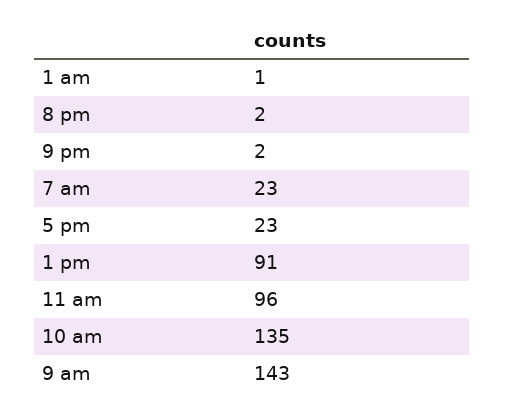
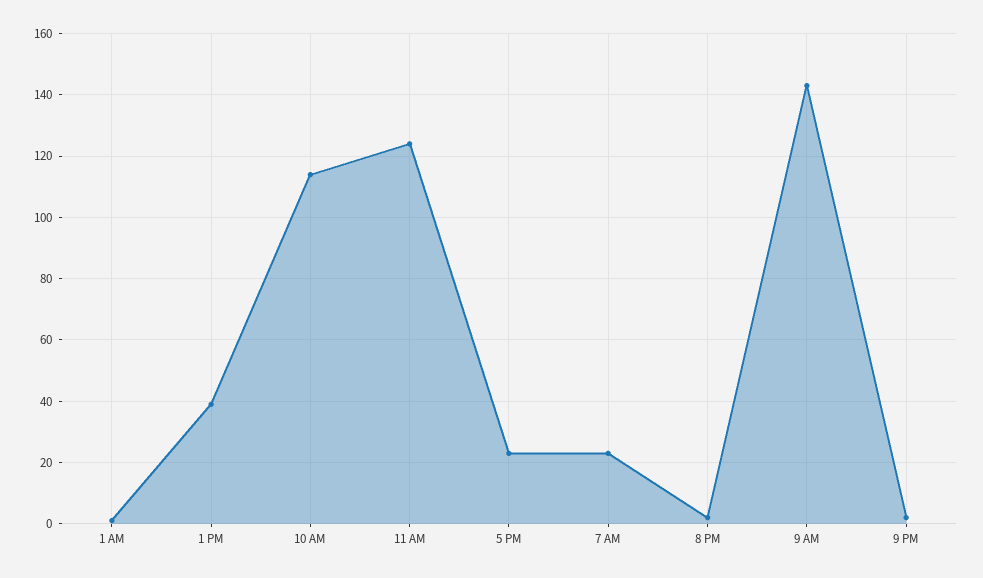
  {
    "1 am": 1,
    "8 pm": 2,
    "9 pm": 2,
    "7 am": 23,
    "5 pm": 23,
-   "1 pm": 91,
+   "1 pm": 40,
-   "11 am": 96,
+   "11 am": 125,
-   "10 am": 135,
+   "10 am": 115,
    "9 am": 143
  }

